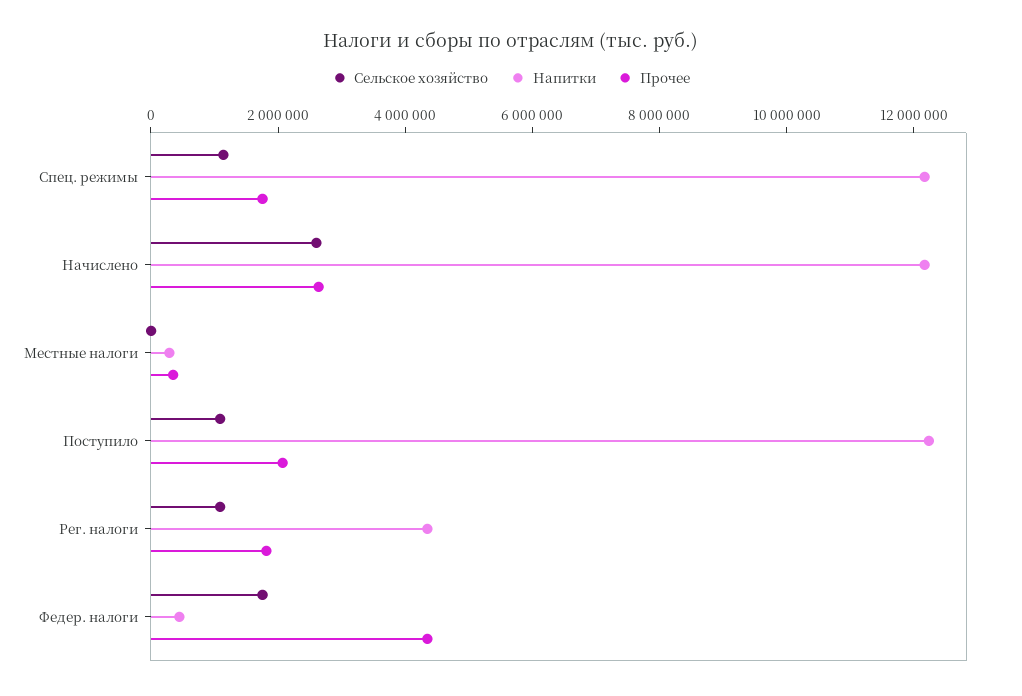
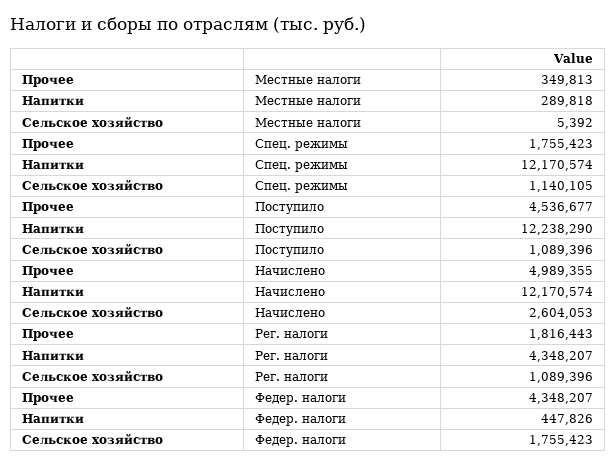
  {
    "Сельское хозяйство": {
      "Спец. режимы": 1140105,
      "Начислено": 2604053,
      "Местные налоги": 5392,
      "Поступило": 1089396,
      "Рег. налоги": 1089396,
      "Федер. налоги": 1755423
    },
    "Напитки": {
      "Спец. режимы": 12170574,
      "Начислено": 12170574,
      "Местные налоги": 289818,
      "Поступило": 12238290,
      "Рег. налоги": 4348207,
      "Федер. налоги": 447826
    },
    "Прочее": {
      "Спец. режимы": 1755423,
-     "Начислено": 2500000,
+     "Начислено": 4989355,
      "Местные налоги": 349813,
-     "Поступило": 2000000,
+     "Поступило": 4536677,
      "Рег. налоги": 1816443,
      "Федер. налоги": 4348207
    }
  }

